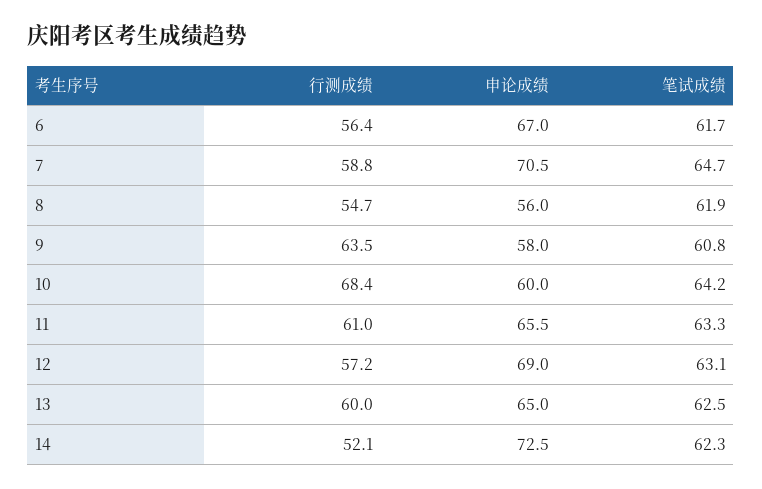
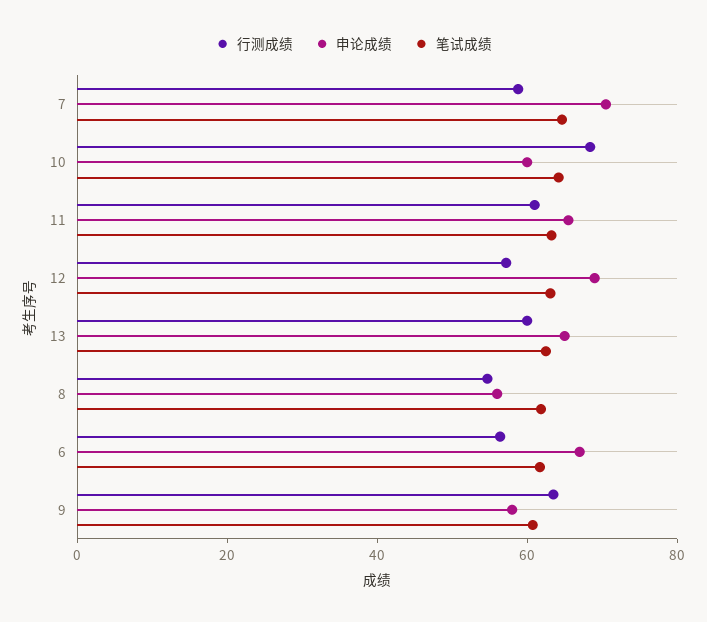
  {
    "行测成绩": {
      "6": 56.4,
      "7": 58.8,
      "8": 54.7,
      "9": 63.5,
      "10": 68.4,
      "11": 61,
      "12": 57.2,
-     "13": 60,
+     "13": 60
-     "14": 52.1
    },
    "申论成绩": {
      "6": 67,
      "7": 70.5,
      "8": 56,
      "9": 58,
      "10": 60,
      "11": 65.5,
      "12": 69,
-     "13": 65,
+     "13": 65
-     "14": 72.5
    },
    "笔试成绩": {
      "6": 61.7,
      "7": 64.7,
      "8": 61.9,
      "9": 60.8,
      "10": 64.2,
      "11": 63.3,
      "12": 63.1,
-     "13": 62.5,
+     "13": 62.5
-     "14": 62.3
    }
  }

